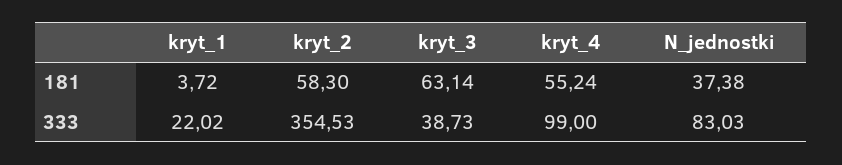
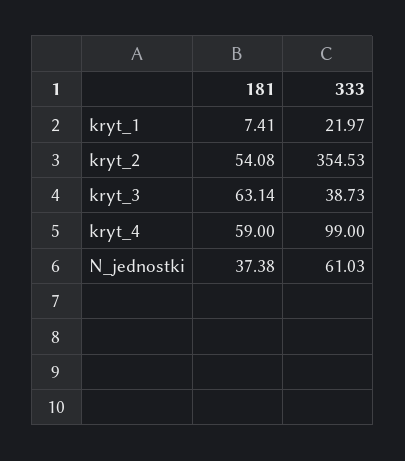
  {
    "kryt_1": {
-     "181": 3.72,
+     "181": 7.41,
-     "333": 22.02
+     "333": 21.97
    },
    "kryt_2": {
-     "181": 58.3,
+     "181": 54.08,
      "333": 354.53
    },
    "kryt_3": {
      "181": 63.14,
      "333": 38.73
    },
    "kryt_4": {
-     "181": 55.24,
+     "181": 59,
      "333": 99
    },
    "N_jednostki": {
      "181": 37.38,
-     "333": 83.03
+     "333": 61.03
    }
  }

